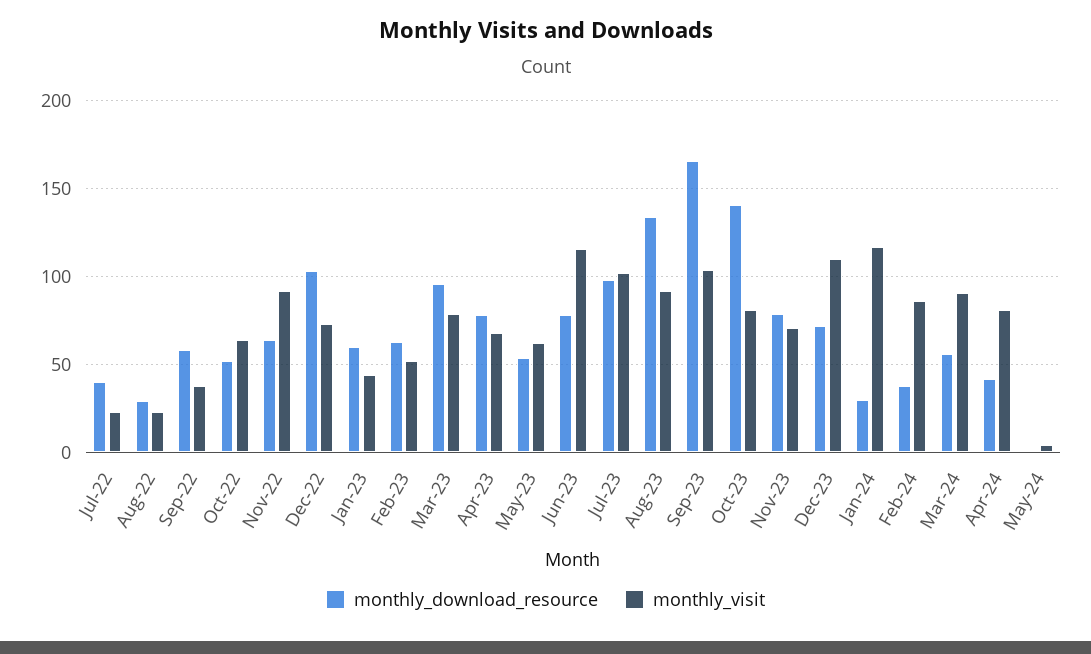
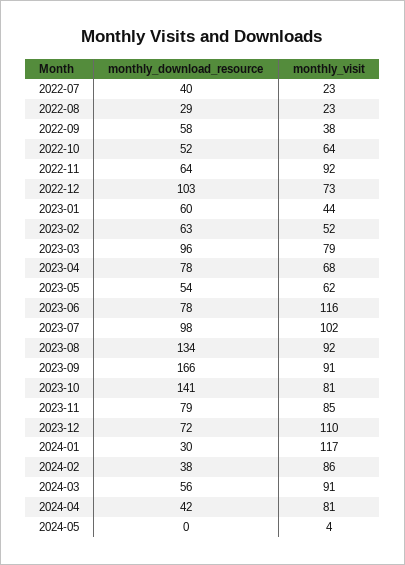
  {
    "monthly_download_resource": {
      "Jul-22": 40,
      "Aug-22": 29,
      "Sep-22": 58,
      "Oct-22": 52,
      "Nov-22": 64,
      "Dec-22": 103,
      "Jan-23": 60,
      "Feb-23": 63,
      "Mar-23": 96,
      "Apr-23": 78,
      "May-23": 54,
      "Jun-23": 78,
      "Jul-23": 98,
      "Aug-23": 134,
      "Sep-23": 166,
      "Oct-23": 141,
      "Nov-23": 79,
      "Dec-23": 72,
      "Jan-24": 30,
      "Feb-24": 38,
      "Mar-24": 56,
      "Apr-24": 42,
      "May-24": 0
    },
    "monthly_visit": {
      "Jul-22": 23,
      "Aug-22": 23,
      "Sep-22": 38,
      "Oct-22": 64,
      "Nov-22": 92,
      "Dec-22": 73,
      "Jan-23": 44,
      "Feb-23": 52,
      "Mar-23": 79,
      "Apr-23": 68,
      "May-23": 62,
      "Jun-23": 116,
      "Jul-23": 102,
      "Aug-23": 92,
-     "Sep-23": 105,
+     "Sep-23": 91,
      "Oct-23": 81,
-     "Nov-23": 70,
+     "Nov-23": 85,
      "Dec-23": 110,
      "Jan-24": 117,
      "Feb-24": 86,
      "Mar-24": 91,
      "Apr-24": 81,
      "May-24": 4
    }
  }

